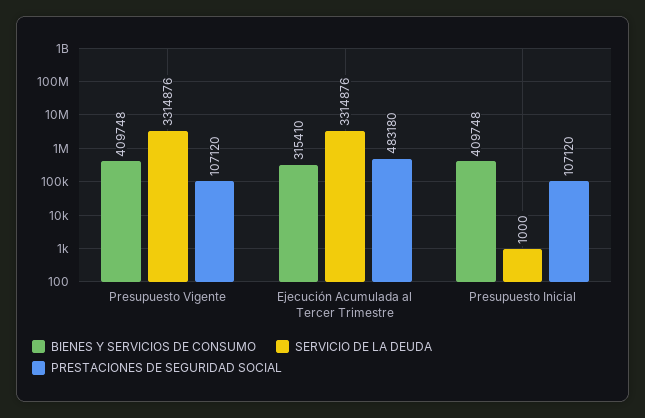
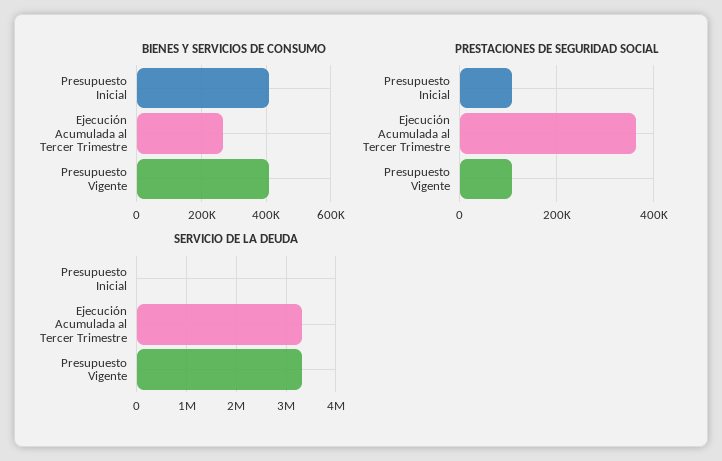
  {
    "BIENES Y SERVICIOS DE CONSUMO": {
      "Presupuesto Vigente": 409748,
-     "Ejecución Acumulada al Tercer Trimestre": 315410,
+     "Ejecución Acumulada al Tercer Trimestre": 260000,
      "Presupuesto Inicial": 409748
    },
    "SERVICIO DE LA DEUDA": {
      "Presupuesto Vigente": 3314876,
      "Ejecución Acumulada al Tercer Trimestre": 3314876,
      "Presupuesto Inicial": 1000
    },
    "PRESTACIONES DE SEGURIDAD SOCIAL": {
      "Presupuesto Vigente": 107120,
-     "Ejecución Acumulada al Tercer Trimestre": 483180,
+     "Ejecución Acumulada al Tercer Trimestre": 360000,
      "Presupuesto Inicial": 107120
    }
  }

